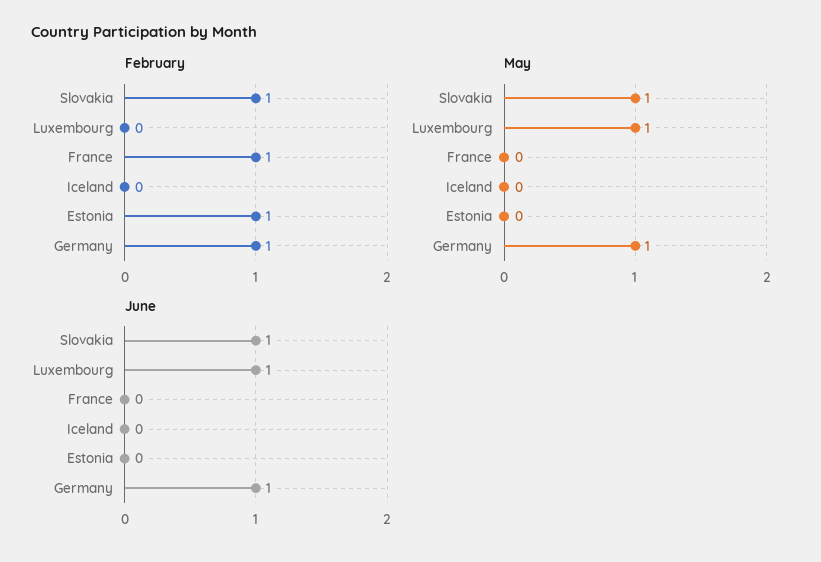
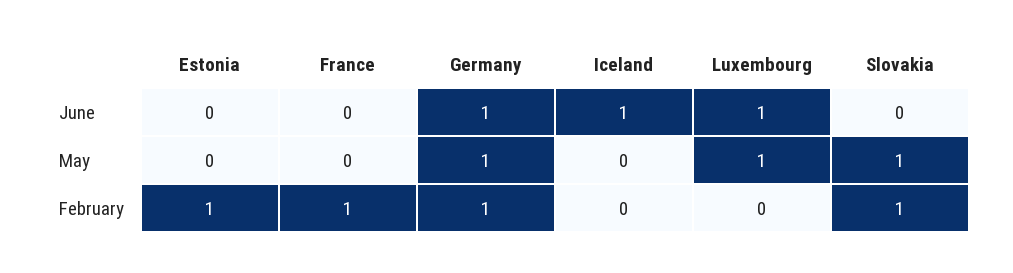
  {
    "February": {
      "Slovakia": 1,
      "Luxembourg": 0,
      "France": 1,
      "Iceland": 0,
      "Estonia": 1,
      "Germany": 1
    },
    "May": {
      "Slovakia": 1,
      "Luxembourg": 1,
      "France": 0,
      "Iceland": 0,
      "Estonia": 0,
      "Germany": 1
    },
    "June": {
-     "Slovakia": 1,
+     "Slovakia": 0,
      "Luxembourg": 1,
      "France": 0,
-     "Iceland": 0,
+     "Iceland": 1,
      "Estonia": 0,
      "Germany": 1
    }
  }

